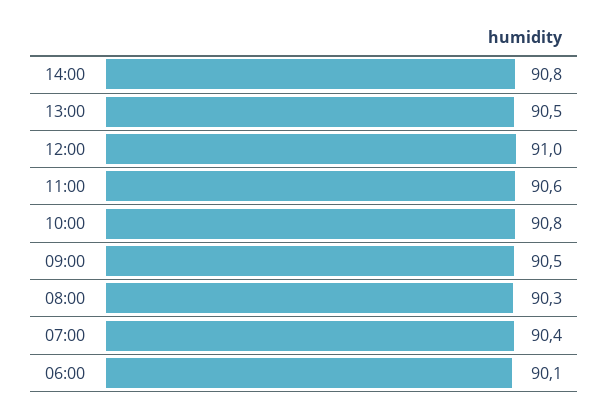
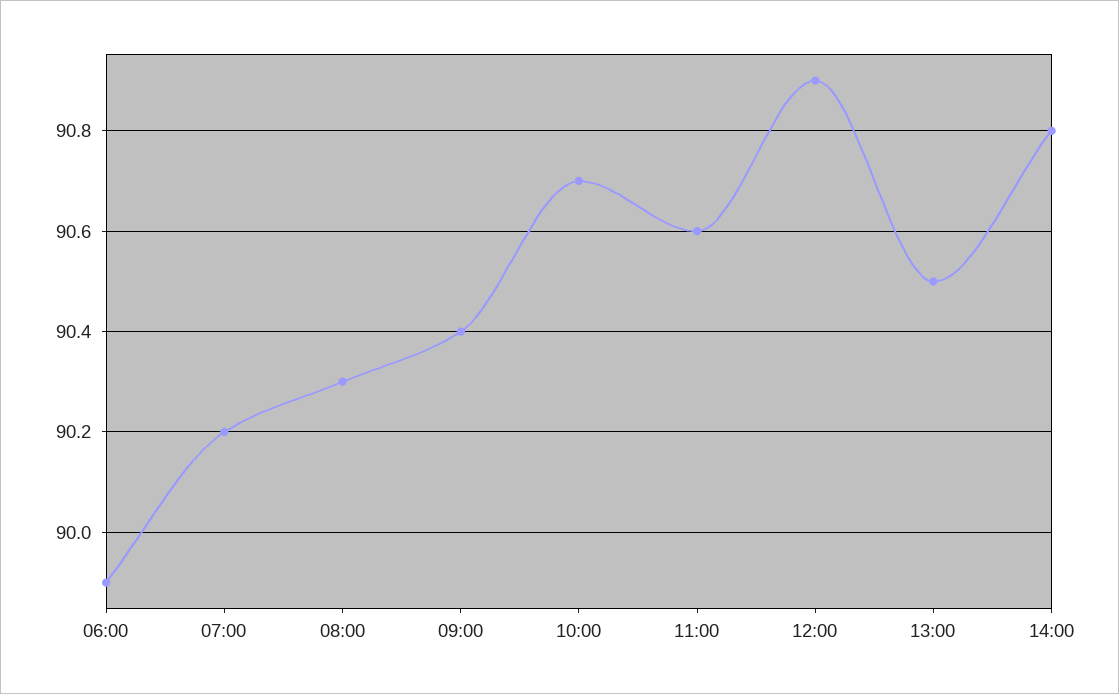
  {
    "14:00": 90.8,
    "13:00": 90.5,
-   "12:00": 91,
+   "12:00": 90.9,
    "11:00": 90.6,
-   "10:00": 90.8,
+   "10:00": 90.7,
-   "09:00": 90.5,
+   "09:00": 90.4,
    "08:00": 90.3,
-   "07:00": 90.4,
+   "07:00": 90.2,
-   "06:00": 90.1
+   "06:00": 89.9
  }

